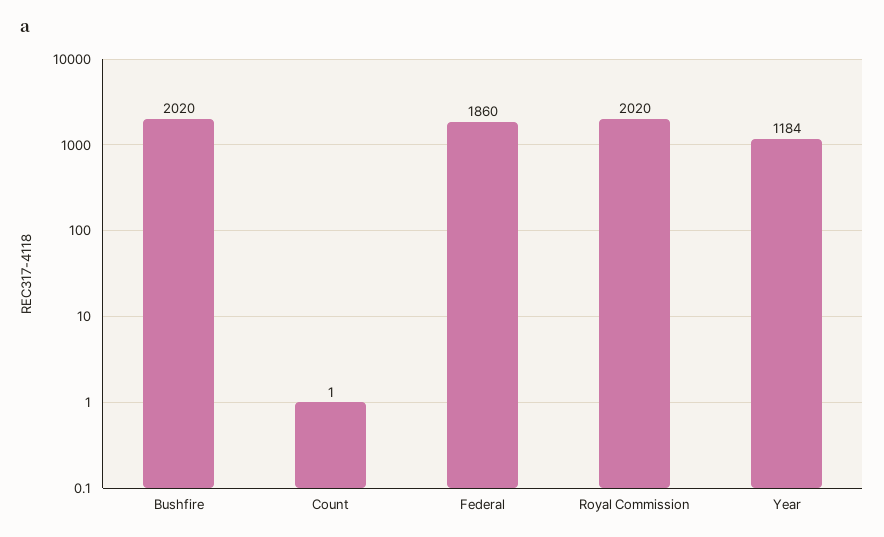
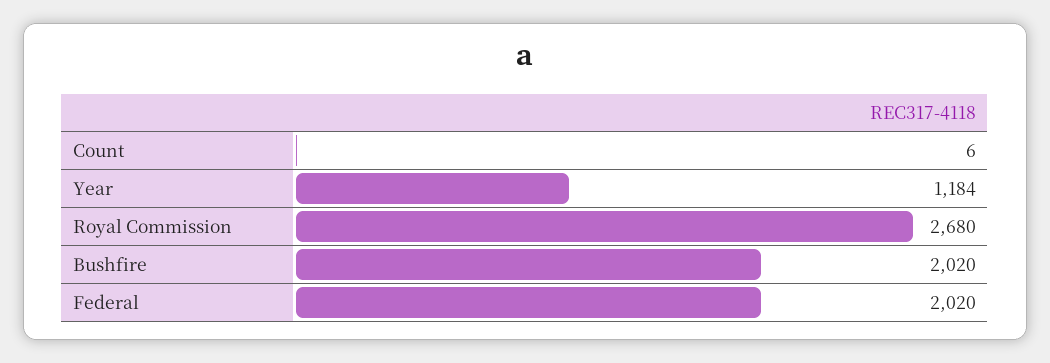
  {
    "Bushfire": 2020,
-   "Count": 1,
+   "Count": 6,
-   "Federal": 1860,
+   "Federal": 2020,
-   "Royal Commission": 2020,
+   "Royal Commission": 2680,
    "Year": 1184
  }

